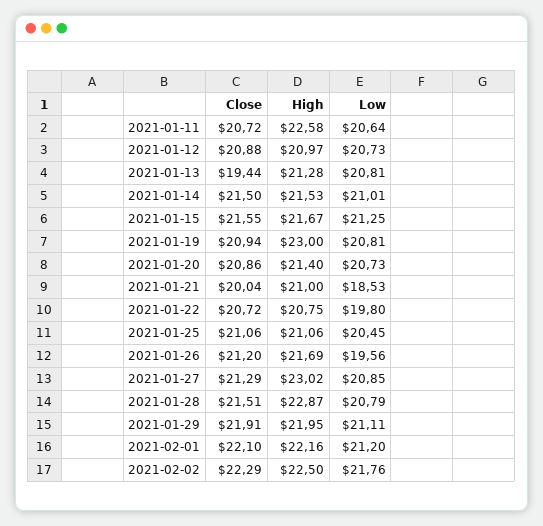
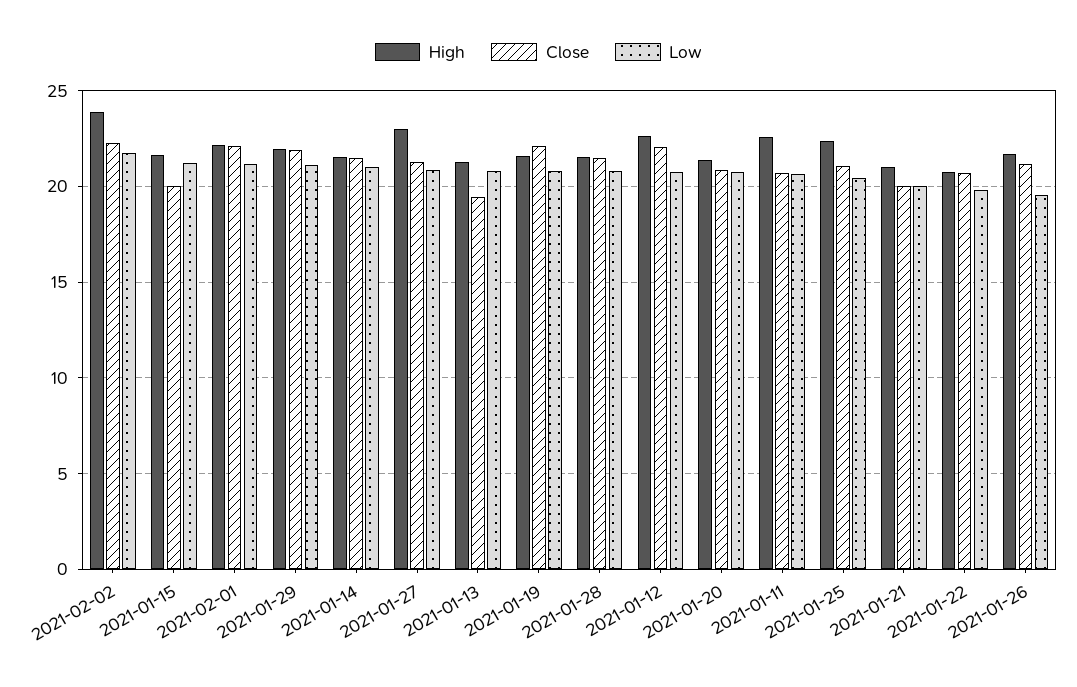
  {
    "Close": {
      "2021-01-11": 20.72,
-     "2021-01-12": 20.88,
+     "2021-01-12": 22,
      "2021-01-13": 19.44,
      "2021-01-14": 21.5,
-     "2021-01-15": 21.55,
+     "2021-01-15": 20,
-     "2021-01-19": 20.94,
+     "2021-01-19": 22,
      "2021-01-20": 20.86,
      "2021-01-21": 20.04,
      "2021-01-22": 20.72,
      "2021-01-25": 21.06,
      "2021-01-26": 21.2,
      "2021-01-27": 21.29,
      "2021-01-28": 21.51,
      "2021-01-29": 21.91,
      "2021-02-01": 22.1,
      "2021-02-02": 22.29
    },
    "High": {
      "2021-01-11": 22.58,
-     "2021-01-12": 20.97,
+     "2021-01-12": 22.5,
      "2021-01-13": 21.28,
      "2021-01-14": 21.53,
      "2021-01-15": 21.67,
-     "2021-01-19": 23,
+     "2021-01-19": 21.5,
      "2021-01-20": 21.4,
      "2021-01-21": 21,
      "2021-01-22": 20.75,
-     "2021-01-25": 21.06,
+     "2021-01-25": 22.5,
      "2021-01-26": 21.69,
      "2021-01-27": 23.02,
-     "2021-01-28": 22.87,
+     "2021-01-28": 21.5,
      "2021-01-29": 21.95,
      "2021-02-01": 22.16,
-     "2021-02-02": 22.5
+     "2021-02-02": 24
    },
    "Low": {
      "2021-01-11": 20.64,
      "2021-01-12": 20.73,
      "2021-01-13": 20.81,
      "2021-01-14": 21.01,
      "2021-01-15": 21.25,
      "2021-01-19": 20.81,
      "2021-01-20": 20.73,
-     "2021-01-21": 18.53,
+     "2021-01-21": 20,
      "2021-01-22": 19.8,
      "2021-01-25": 20.45,
      "2021-01-26": 19.56,
      "2021-01-27": 20.85,
      "2021-01-28": 20.79,
      "2021-01-29": 21.11,
      "2021-02-01": 21.2,
      "2021-02-02": 21.76
    }
  }

